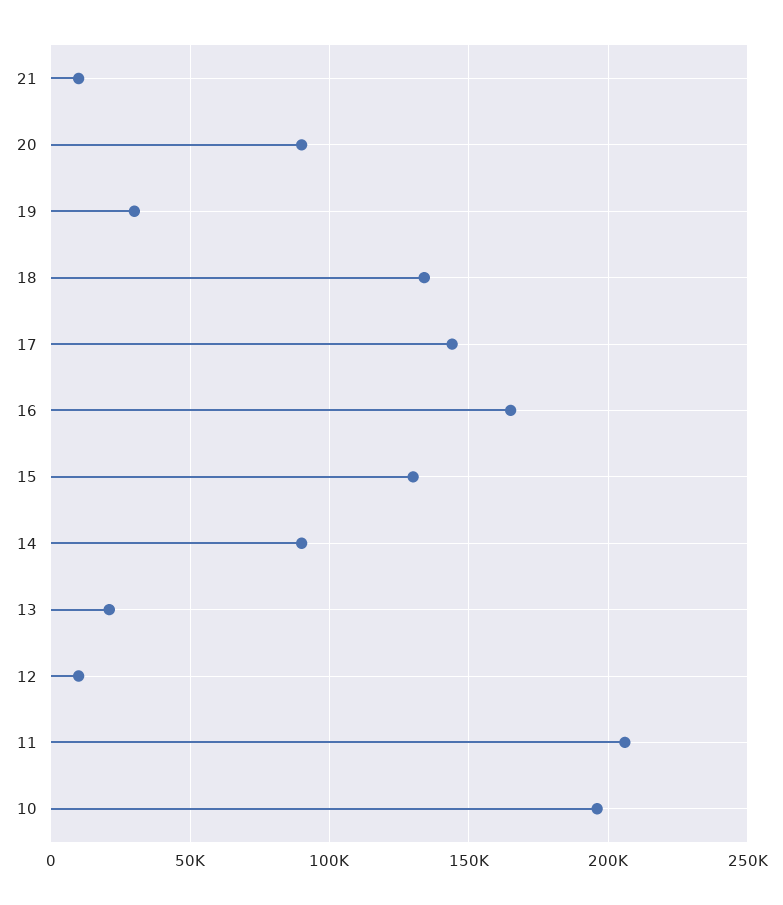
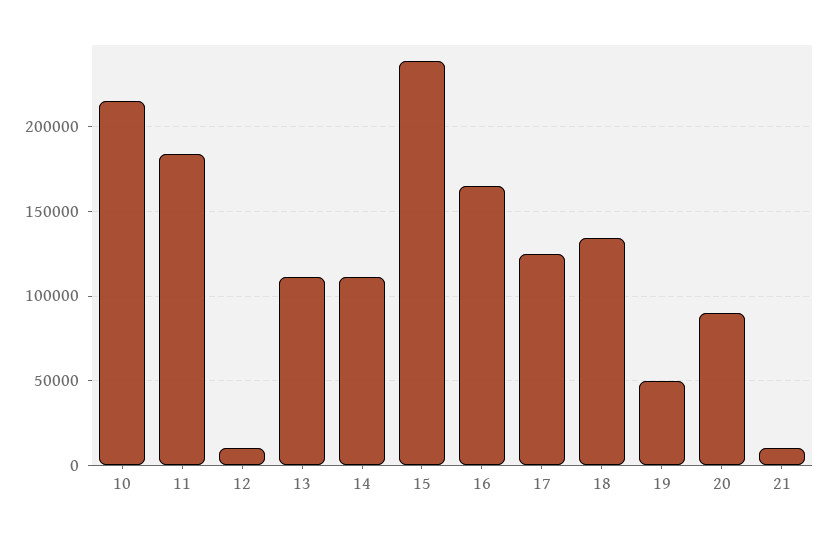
  {
    "21": 10000,
    "20": 90000,
-   "19": 30000,
+   "19": 50000,
    "18": 135000,
-   "17": 145000,
+   "17": 125000,
    "16": 165000,
-   "15": 130000,
+   "15": 240000,
-   "14": 90000,
+   "14": 110000,
-   "13": 20000,
+   "13": 110000,
    "12": 10000,
-   "11": 205000,
+   "11": 185000,
-   "10": 195000
+   "10": 215000
  }

